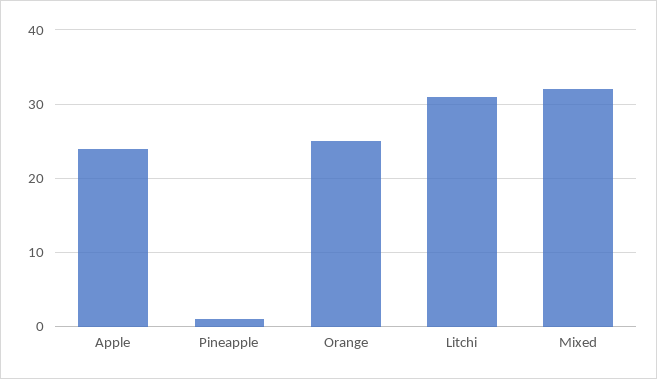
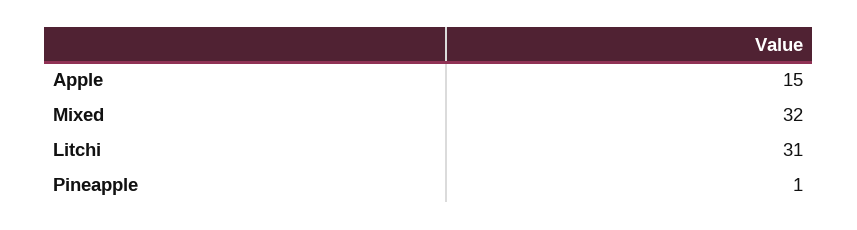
  {
-   "Apple": 24,
+   "Apple": 15,
    "Pineapple": 1,
-   "Orange": 25,
    "Litchi": 31,
    "Mixed": 32
  }

